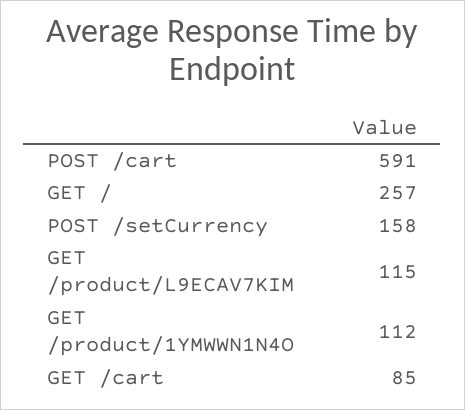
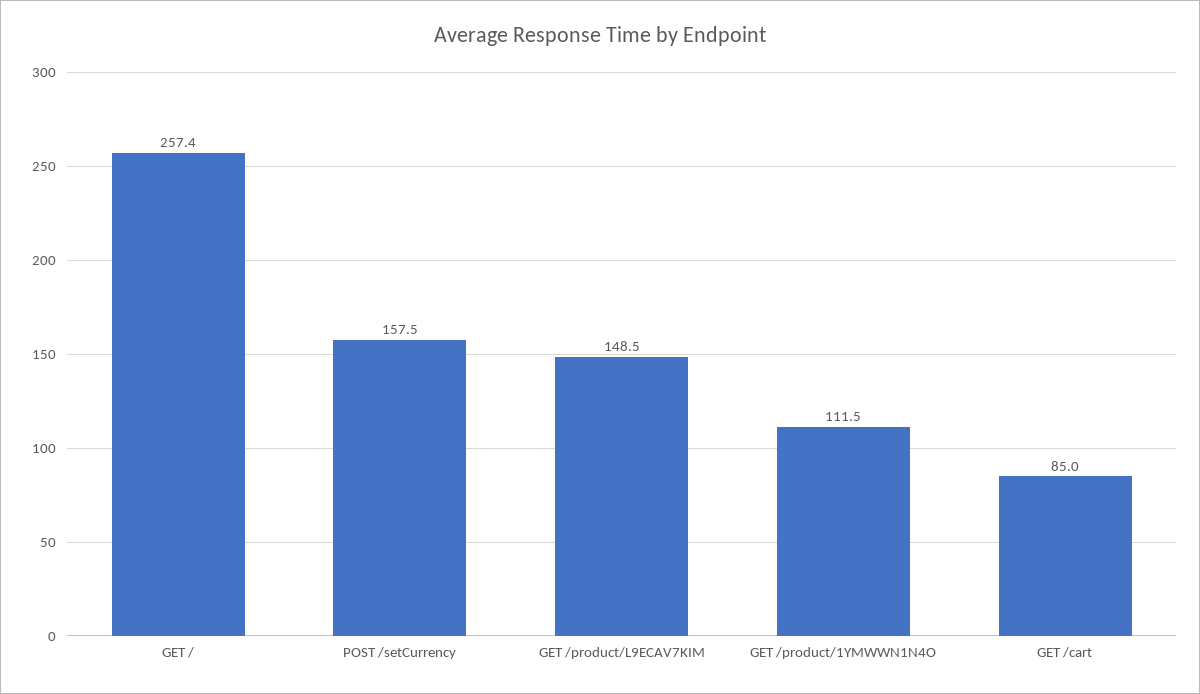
  {
-   "POST /cart": 591,
    "GET /": 257.4,
    "POST /setCurrency": 157.5,
-   "GET /product/L9ECAV7KIM": 115,
+   "GET /product/L9ECAV7KIM": 148.5,
    "GET /product/1YMWWN1N4O": 111.5,
    "GET /cart": 85
  }

